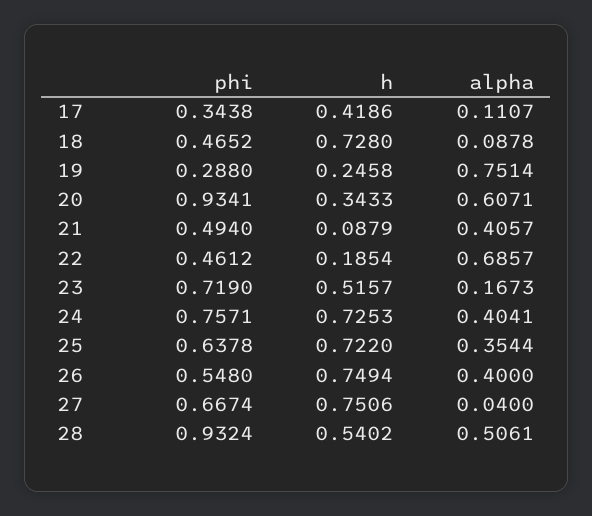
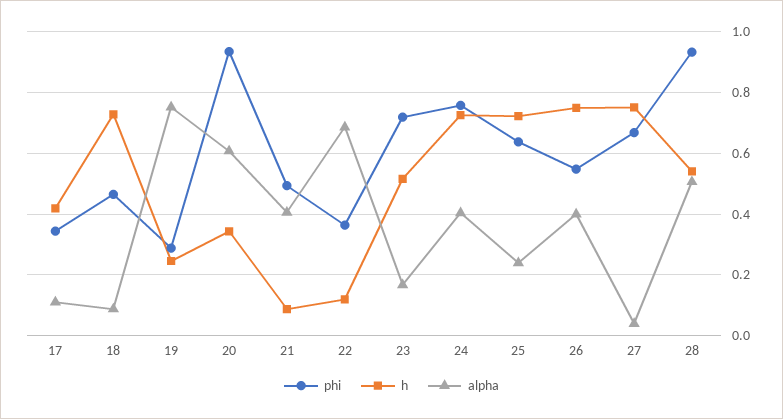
  {
    "phi": {
      "17": 0.3438,
      "18": 0.4652,
      "19": 0.288,
      "20": 0.9341,
      "21": 0.494,
-     "22": 0.4612,
+     "22": 0.36,
      "23": 0.719,
      "24": 0.7571,
      "25": 0.6378,
      "26": 0.548,
      "27": 0.6674,
      "28": 0.9324
    },
    "h": {
      "17": 0.4186,
      "18": 0.728,
      "19": 0.2458,
      "20": 0.3433,
      "21": 0.0879,
-     "22": 0.1854,
+     "22": 0.12,
      "23": 0.5157,
      "24": 0.7253,
      "25": 0.722,
      "26": 0.7494,
      "27": 0.7506,
      "28": 0.5402
    },
    "alpha": {
      "17": 0.1107,
      "18": 0.0878,
      "19": 0.7514,
      "20": 0.6071,
      "21": 0.4057,
      "22": 0.6857,
      "23": 0.1673,
      "24": 0.4041,
-     "25": 0.3544,
+     "25": 0.24,
      "26": 0.4,
      "27": 0.04,
      "28": 0.5061
    }
  }

